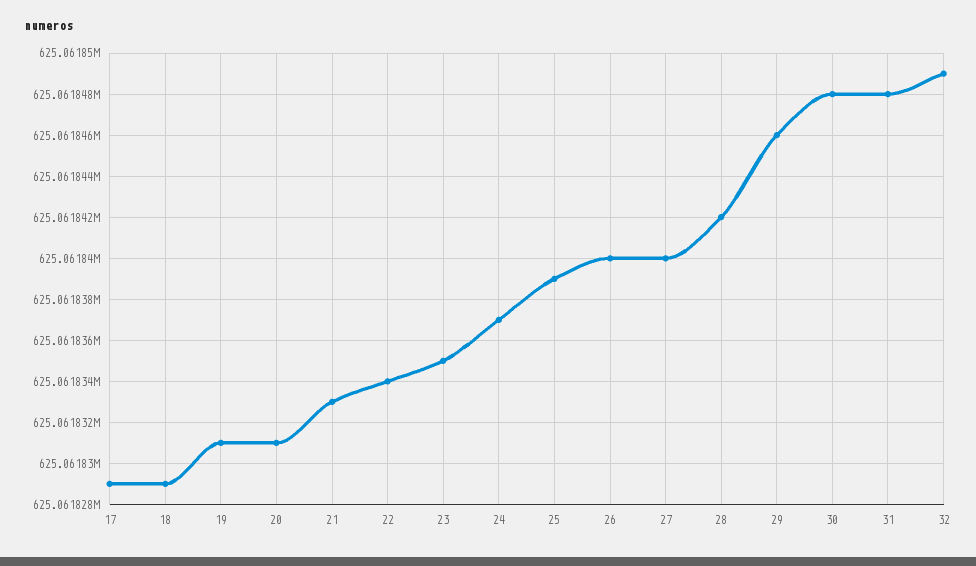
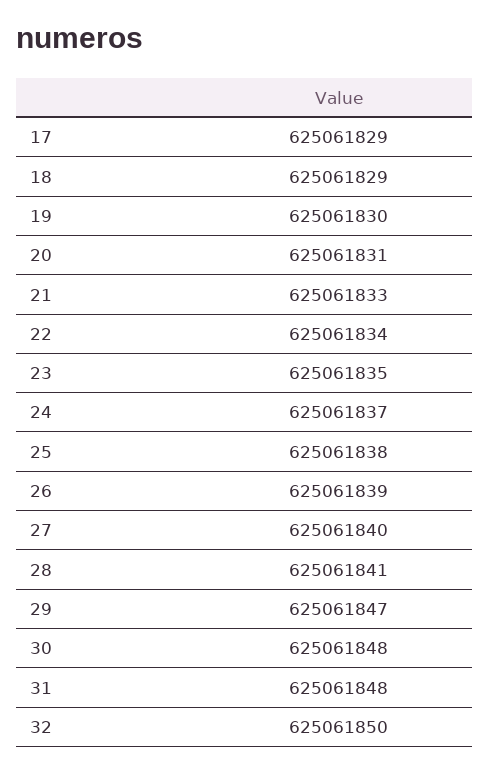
  {
    "17": 625061829,
    "18": 625061829,
-   "19": 625061831,
+   "19": 625061830,
    "20": 625061831,
    "21": 625061833,
    "22": 625061834,
    "23": 625061835,
    "24": 625061837,
-   "25": 625061839,
+   "25": 625061838,
-   "26": 625061840,
+   "26": 625061839,
    "27": 625061840,
-   "28": 625061842,
+   "28": 625061841,
-   "29": 625061846,
+   "29": 625061847,
    "30": 625061848,
    "31": 625061848,
-   "32": 625061849
+   "32": 625061850
  }

